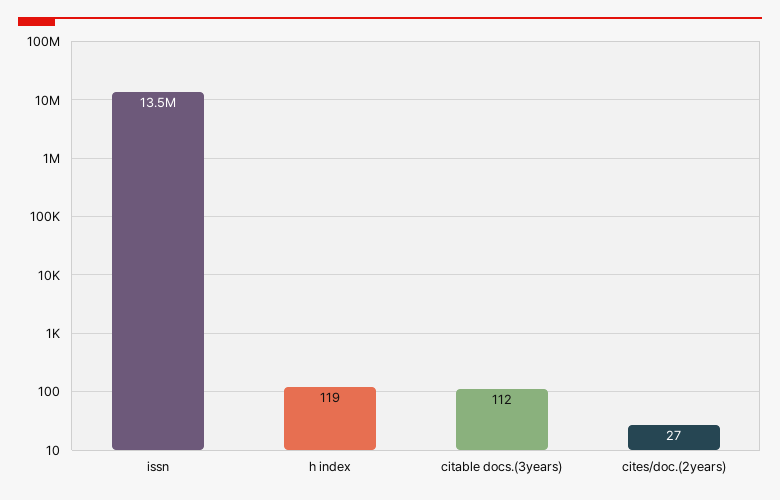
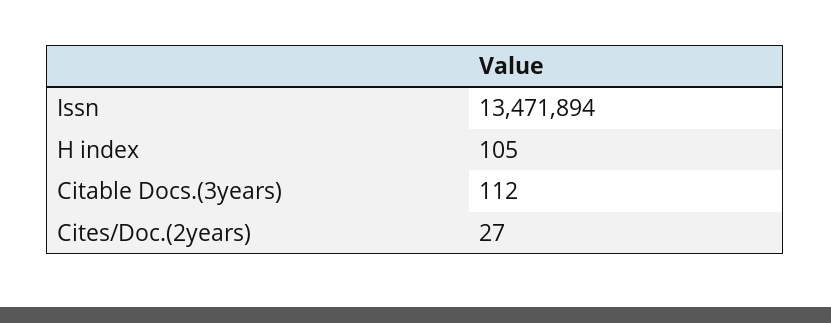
  {
    "issn": 13471894,
-   "h index": 119,
+   "h index": 105,
    "citable docs.(3years)": 112,
    "cites/doc.(2years)": 27
  }

